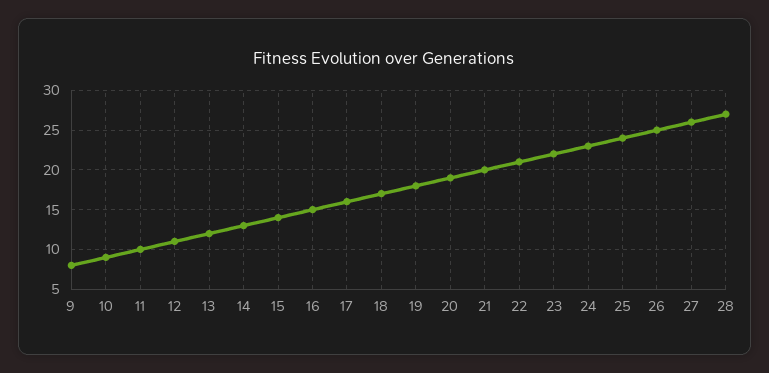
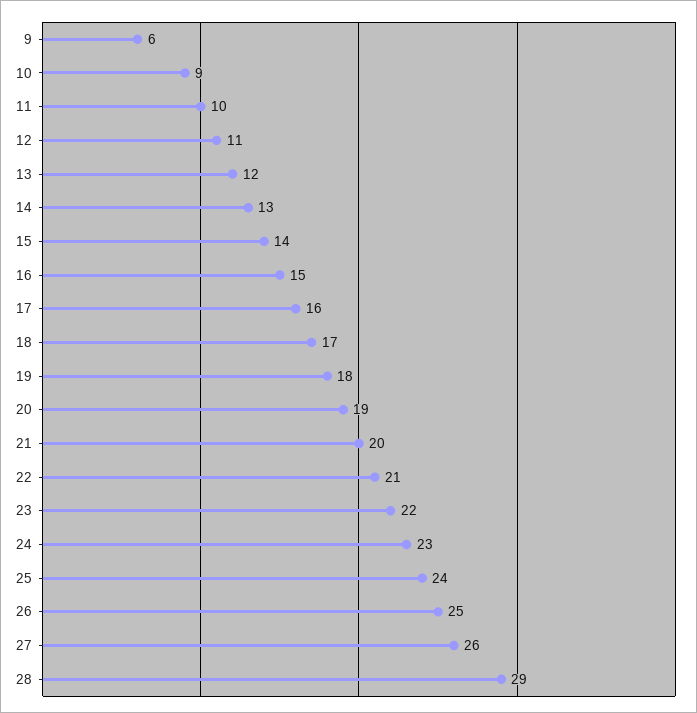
  {
-   "9": 8,
+   "9": 6,
    "10": 9,
    "11": 10,
    "12": 11,
    "13": 12,
    "14": 13,
    "15": 14,
    "16": 15,
    "17": 16,
    "18": 17,
    "19": 18,
    "20": 19,
    "21": 20,
    "22": 21,
    "23": 22,
    "24": 23,
    "25": 24,
    "26": 25,
    "27": 26,
-   "28": 27
+   "28": 29
  }

